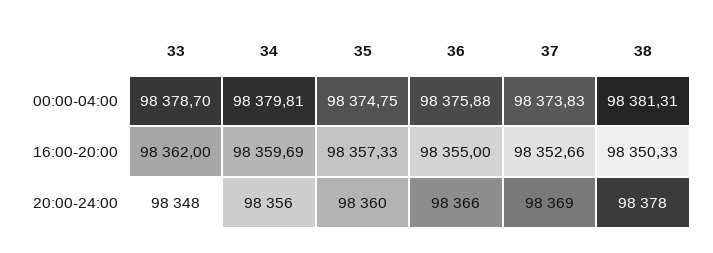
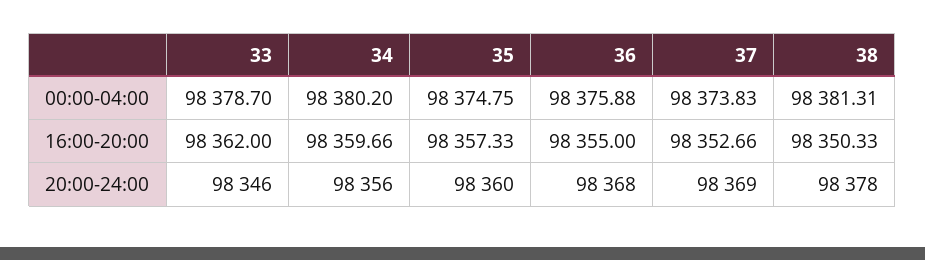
  {
    "33": {
      "00:00-04:00": 98378.7,
      "16:00-20:00": 98362,
-     "20:00-24:00": 98348
+     "20:00-24:00": 98346
    },
    "34": {
-     "00:00-04:00": 98379.81,
+     "00:00-04:00": 98380.2,
-     "16:00-20:00": 98359.69,
+     "16:00-20:00": 98359.66,
      "20:00-24:00": 98356
    },
    "35": {
      "00:00-04:00": 98374.75,
      "16:00-20:00": 98357.33,
      "20:00-24:00": 98360
    },
    "36": {
      "00:00-04:00": 98375.88,
      "16:00-20:00": 98355,
-     "20:00-24:00": 98366
+     "20:00-24:00": 98368
    },
    "37": {
      "00:00-04:00": 98373.83,
      "16:00-20:00": 98352.66,
      "20:00-24:00": 98369
    },
    "38": {
      "00:00-04:00": 98381.31,
      "16:00-20:00": 98350.33,
      "20:00-24:00": 98378
    }
  }

